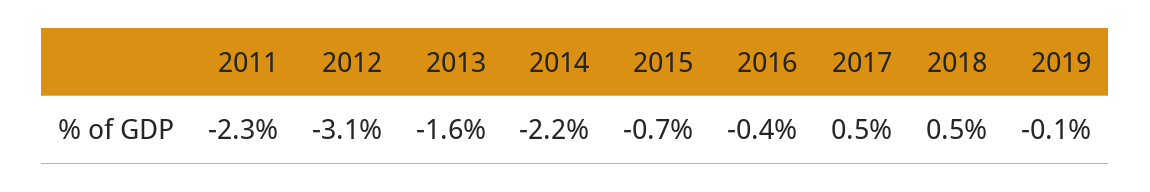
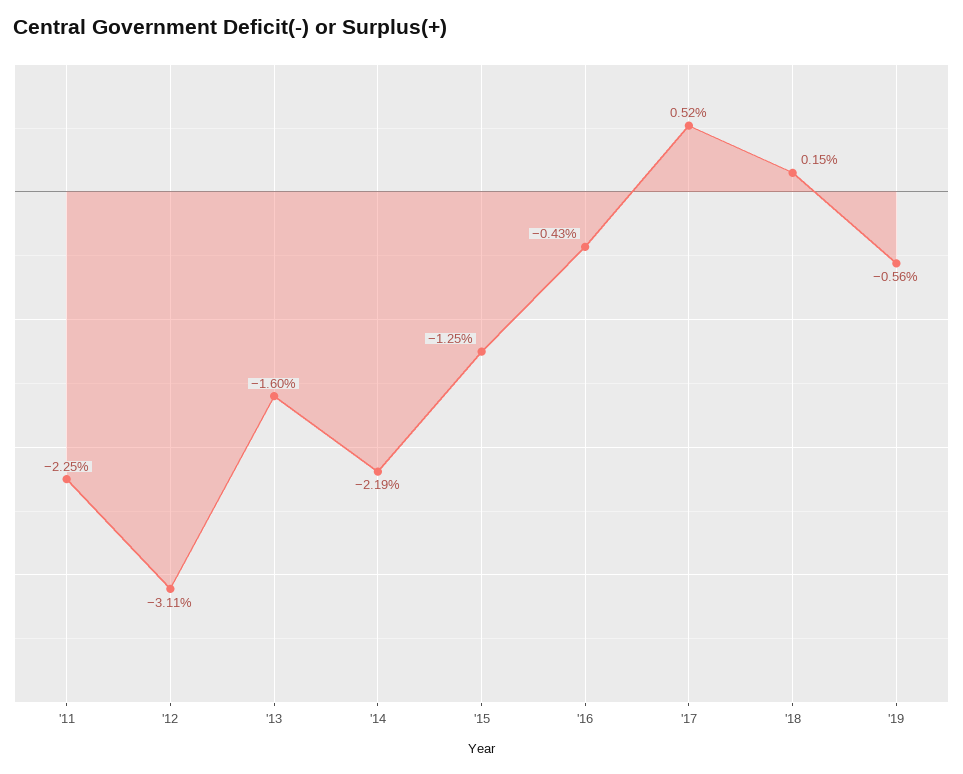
  {
    "2011": -2.25,
    "2012": -3.11,
    "2013": -1.6,
    "2014": -2.19,
-   "2015": -0.7,
+   "2015": -1.25,
    "2016": -0.43,
    "2017": 0.52,
-   "2018": 0.5,
+   "2018": 0.15,
-   "2019": -0.1
+   "2019": -0.56
  }

